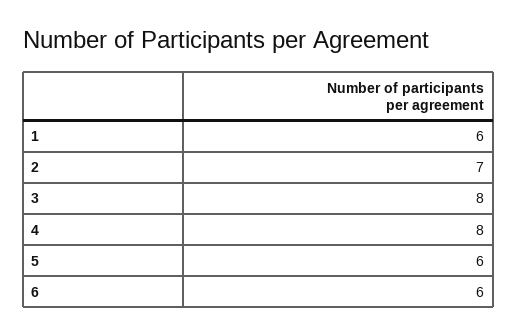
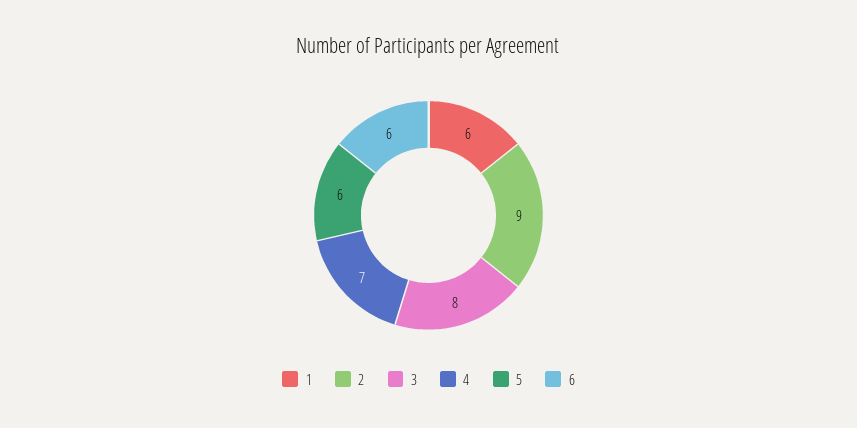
  {
    "1": 6,
-   "2": 7,
+   "2": 9,
    "3": 8,
-   "4": 8,
+   "4": 7,
    "5": 6,
    "6": 6
  }

